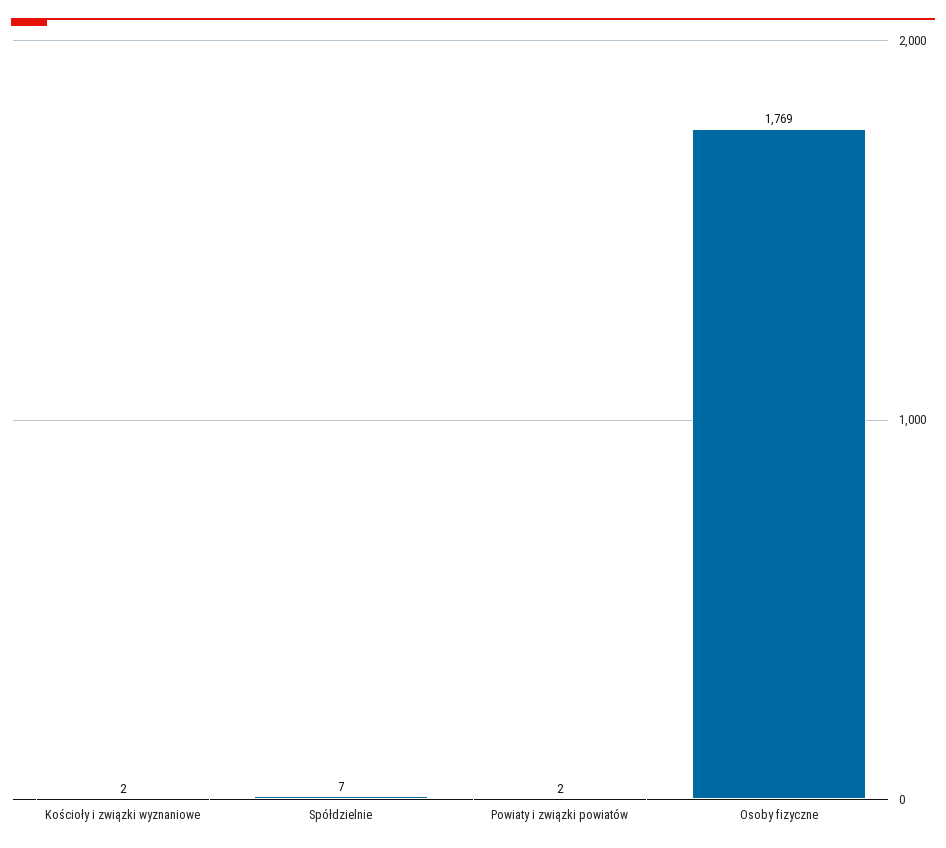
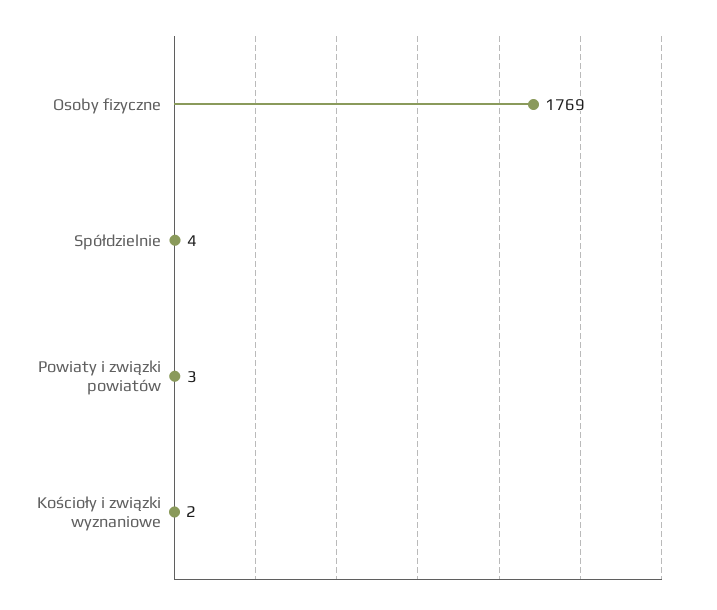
  {
    "Kościoły i związki wyznaniowe": 2,
-   "Spółdzielnie": 7,
+   "Spółdzielnie": 4,
-   "Powiaty i związki powiatów": 2,
+   "Powiaty i związki powiatów": 3,
    "Osoby fizyczne": 1769
  }

